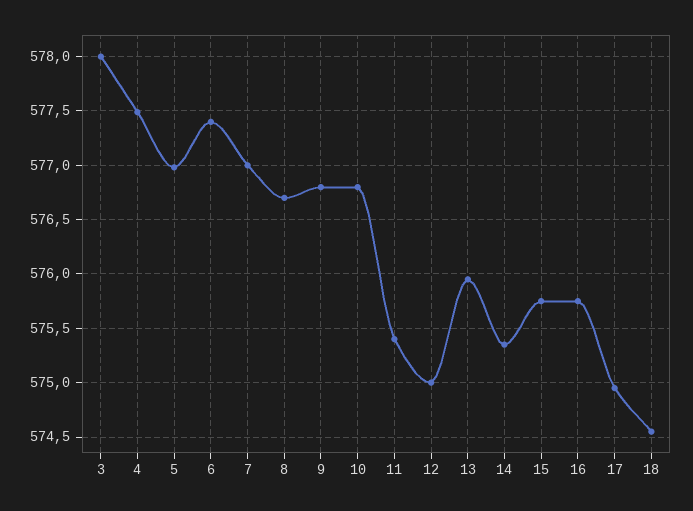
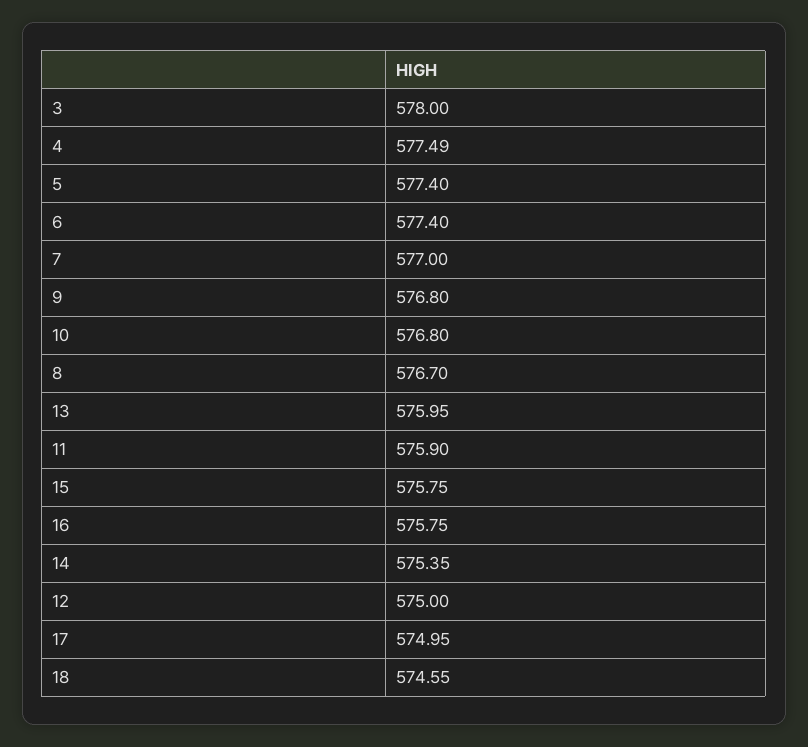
  {
    "3": 578,
    "4": 577.49,
-   "5": 577,
+   "5": 577.4,
    "6": 577.4,
    "7": 577,
    "8": 576.7,
    "9": 576.8,
    "10": 576.8,
-   "11": 575.4,
+   "11": 575.9,
    "12": 575,
    "13": 575.95,
    "14": 575.35,
    "15": 575.75,
    "16": 575.75,
    "17": 574.95,
    "18": 574.55
  }

